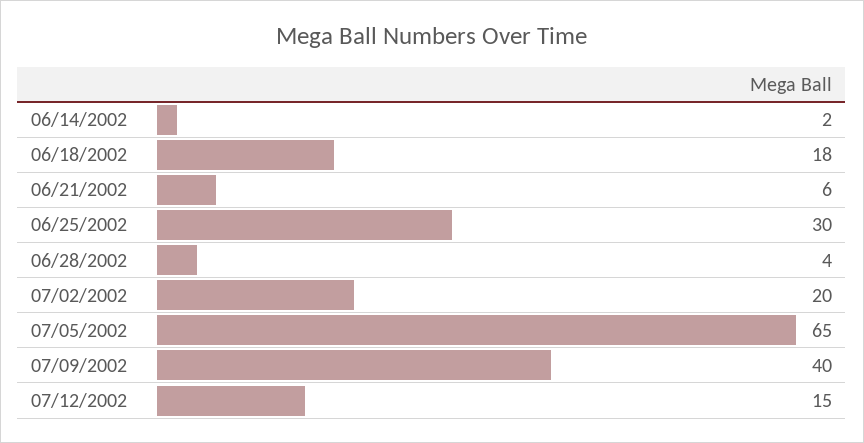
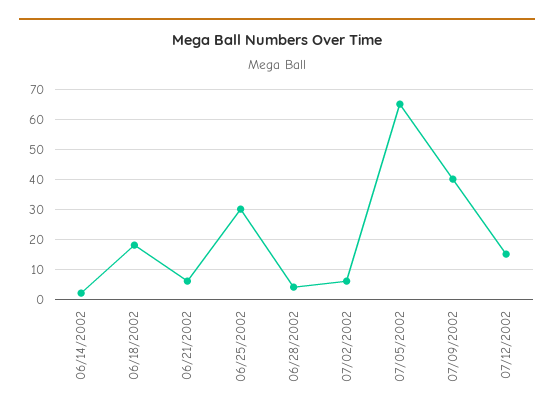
  {
    "06/14/2002": 2,
    "06/18/2002": 18,
    "06/21/2002": 6,
    "06/25/2002": 30,
    "06/28/2002": 4,
-   "07/02/2002": 20,
+   "07/02/2002": 5,
    "07/05/2002": 65,
    "07/09/2002": 40,
    "07/12/2002": 15
  }

